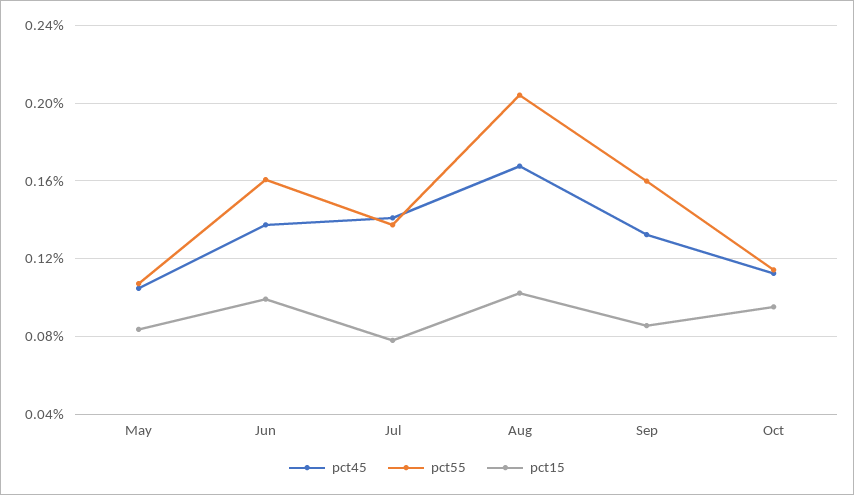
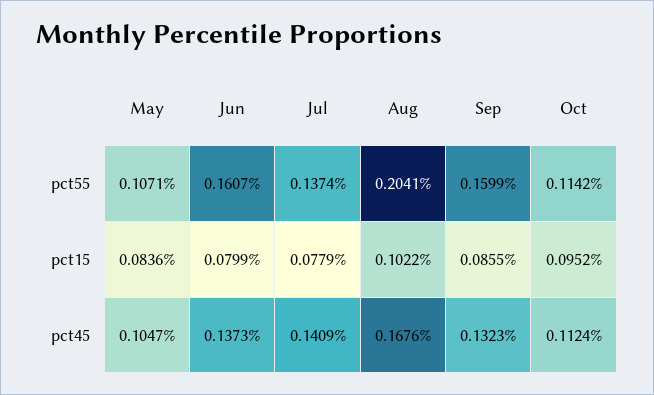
  {
    "pct45": {
      "May": 0.1047,
      "Jun": 0.1373,
      "Jul": 0.1409,
      "Aug": 0.1676,
      "Sep": 0.1323,
      "Oct": 0.1124
    },
    "pct55": {
      "May": 0.1071,
      "Jun": 0.1607,
      "Jul": 0.1374,
      "Aug": 0.2041,
      "Sep": 0.1599,
      "Oct": 0.1142
    },
    "pct15": {
      "May": 0.0836,
-     "Jun": 0.1,
+     "Jun": 0.0799,
      "Jul": 0.0779,
      "Aug": 0.1022,
      "Sep": 0.0855,
      "Oct": 0.0952
    }
  }

